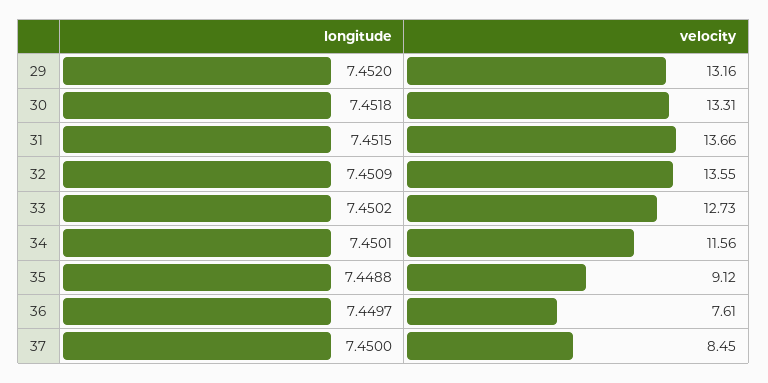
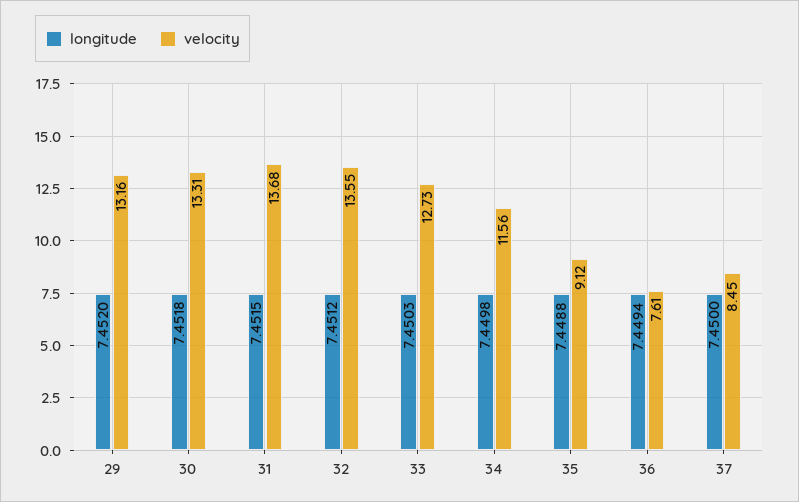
  {
    "longitude": {
      "29": 7.452,
      "30": 7.4518,
      "31": 7.4515,
-     "32": 7.4509,
+     "32": 7.4512,
-     "33": 7.4502,
+     "33": 7.4503,
-     "34": 7.4501,
+     "34": 7.4498,
      "35": 7.4488,
-     "36": 7.4497,
+     "36": 7.4494,
      "37": 7.45
    },
    "velocity": {
      "29": 13.16,
      "30": 13.31,
-     "31": 13.66,
+     "31": 13.68,
      "32": 13.55,
      "33": 12.73,
      "34": 11.56,
      "35": 9.12,
      "36": 7.61,
      "37": 8.45
    }
  }

